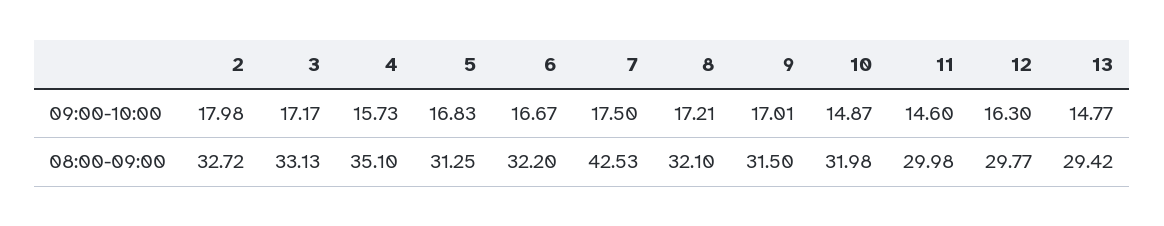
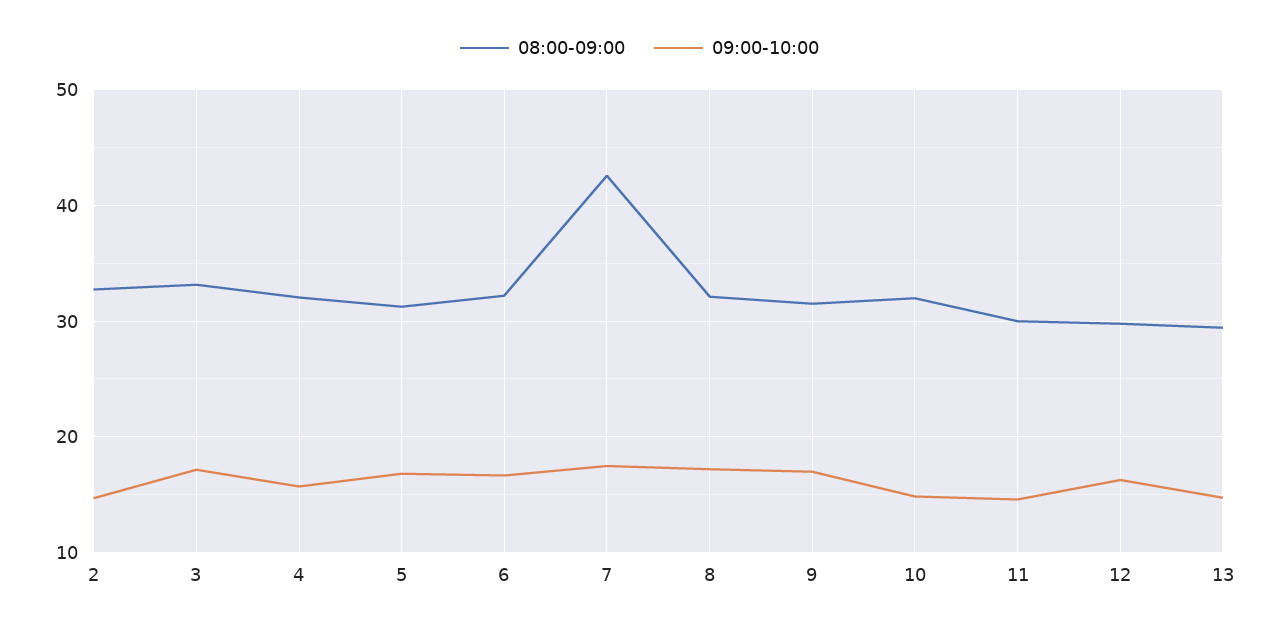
  {
    "09:00-10:00": {
-     "2": 17.98,
+     "2": 15,
      "3": 17.17,
      "4": 15.73,
      "5": 16.83,
      "6": 16.67,
      "7": 17.5,
      "8": 17.21,
      "9": 17.01,
      "10": 14.87,
      "11": 14.6,
      "12": 16.3,
      "13": 14.77
    },
    "08:00-09:00": {
      "2": 32.72,
      "3": 33.13,
-     "4": 35.1,
+     "4": 32,
      "5": 31.25,
      "6": 32.2,
      "7": 42.53,
      "8": 32.1,
      "9": 31.5,
      "10": 31.98,
      "11": 29.98,
      "12": 29.77,
      "13": 29.42
    }
  }

